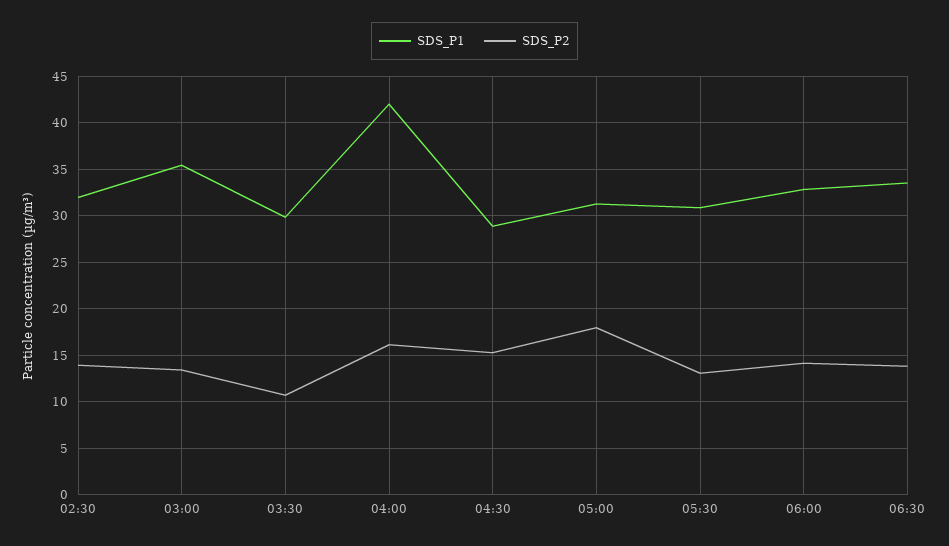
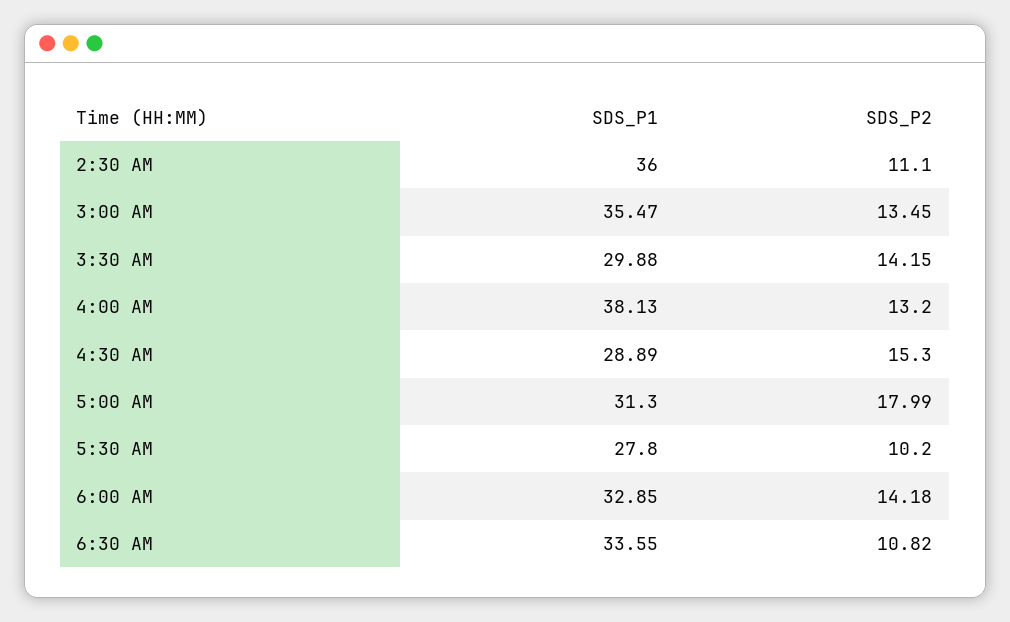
  {
    "SDS_P1": {
-     "02:30": 32,
+     "02:30": 36,
      "03:00": 35.47,
      "03:30": 29.88,
-     "04:00": 42,
+     "04:00": 38.13,
      "04:30": 28.89,
      "05:00": 31.3,
-     "05:30": 31,
+     "05:30": 27.8,
      "06:00": 32.85,
      "06:30": 33.55
    },
    "SDS_P2": {
-     "02:30": 14,
+     "02:30": 11.1,
      "03:00": 13.45,
-     "03:30": 11,
+     "03:30": 14.15,
-     "04:00": 16,
+     "04:00": 13.2,
      "04:30": 15.3,
      "05:00": 17.99,
-     "05:30": 13,
+     "05:30": 10.2,
      "06:00": 14.18,
-     "06:30": 14
+     "06:30": 10.82
    }
  }

